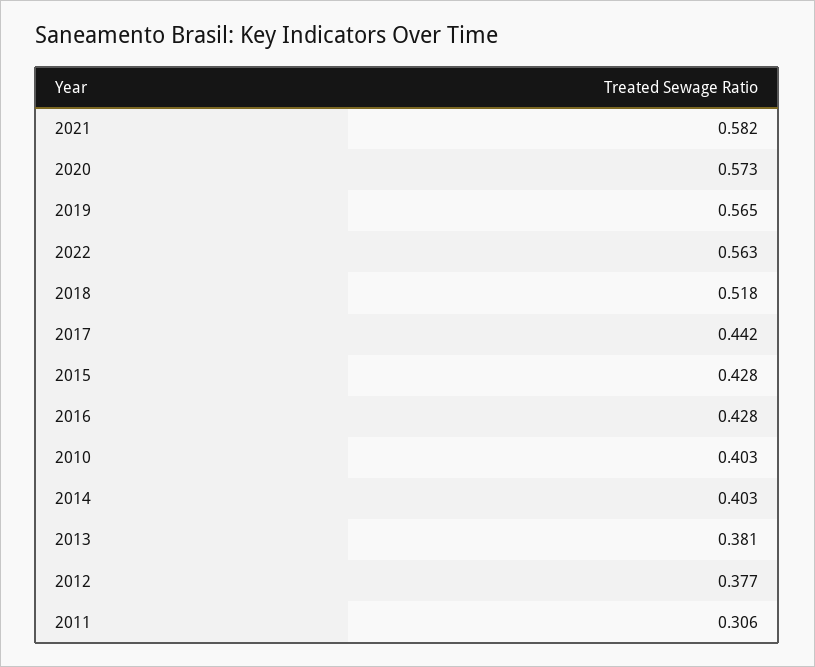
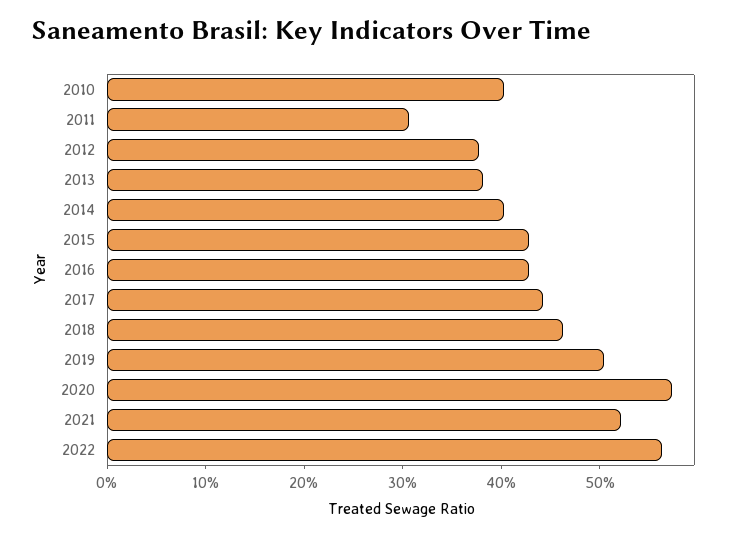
  {
-   "2021": 0.582,
+   "2021": 0.52,
    "2020": 0.573,
-   "2019": 0.565,
+   "2019": 0.5,
    "2022": 0.563,
-   "2018": 0.518,
+   "2018": 0.46,
    "2017": 0.442,
    "2015": 0.428,
    "2016": 0.428,
    "2010": 0.403,
    "2014": 0.403,
    "2013": 0.381,
    "2012": 0.377,
    "2011": 0.306
  }

